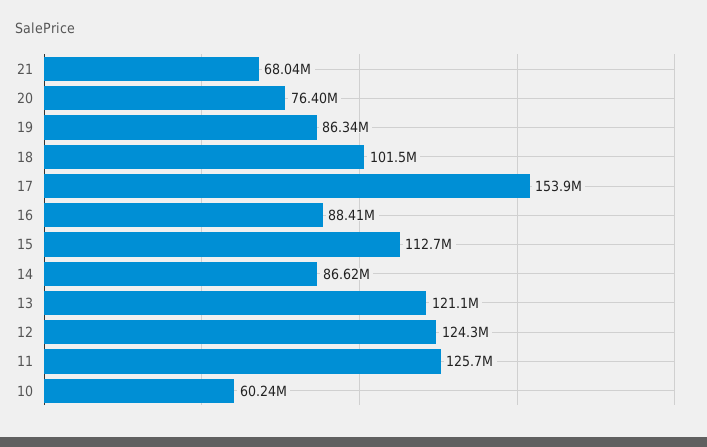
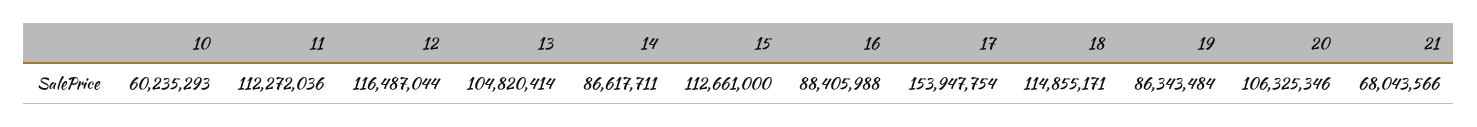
  {
    "21": 68043566,
-   "20": 76400000,
+   "20": 106325346,
    "19": 86343484,
-   "18": 101500000,
+   "18": 114855171,
    "17": 153947754,
    "16": 88405988,
    "15": 112661000,
    "14": 86617711,
-   "13": 121100000,
+   "13": 104820414,
-   "12": 124300000,
+   "12": 116487044,
-   "11": 125700000,
+   "11": 112272036,
    "10": 60235293
  }

